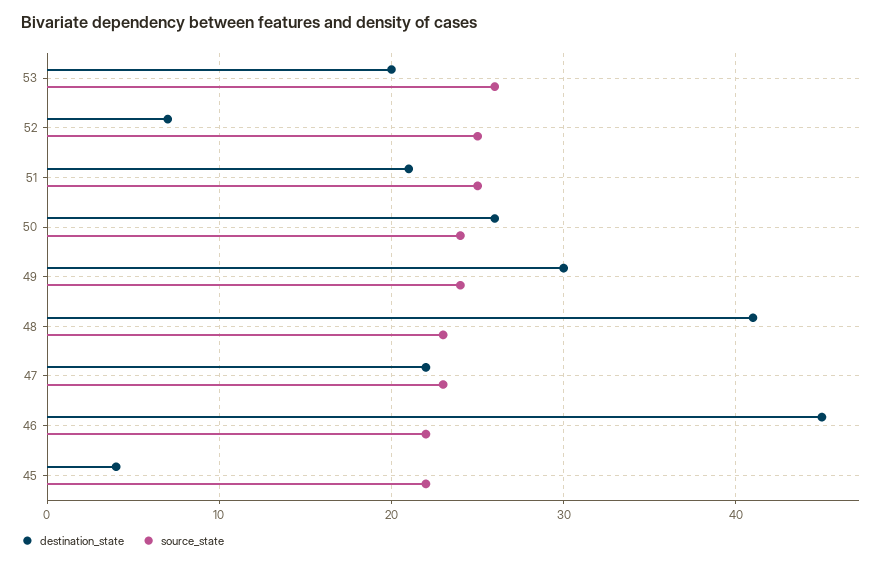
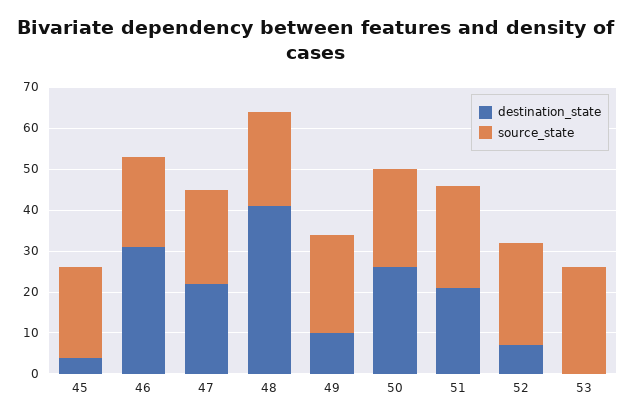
  {
    "destination_state": {
-     "53": 20,
+     "53": 0,
      "52": 7,
      "51": 21,
      "50": 26,
-     "49": 30,
+     "49": 10,
      "48": 41,
      "47": 22,
-     "46": 45,
+     "46": 30,
      "45": 4
    },
    "source_state": {
      "53": 26,
      "52": 25,
      "51": 25,
      "50": 24,
      "49": 24,
      "48": 23,
      "47": 23,
      "46": 22,
      "45": 22
    }
  }

